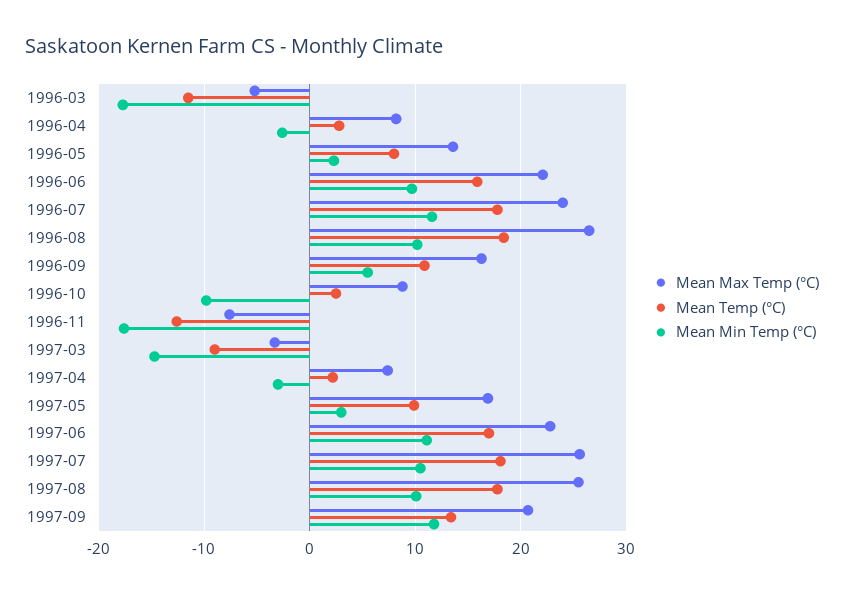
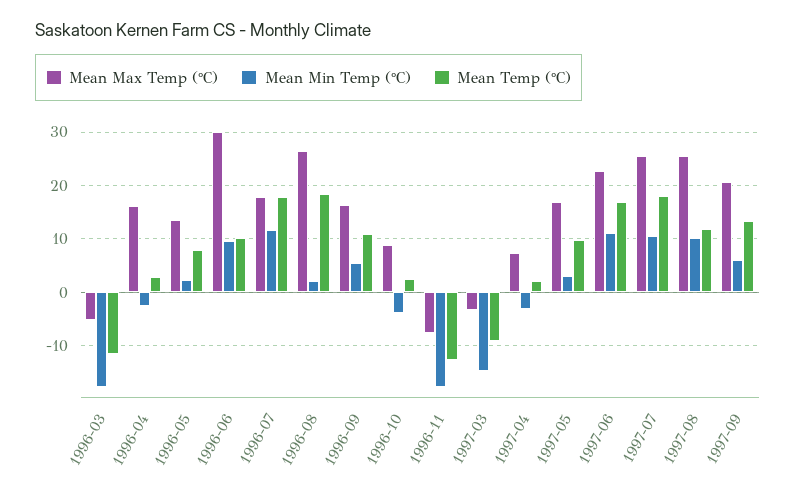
  {
    "Mean Max Temp (°C)": {
      "1996-03": -5,
-     "1996-04": 8,
+     "1996-04": 16,
      "1996-05": 14,
-     "1996-06": 22,
+     "1996-06": 30,
-     "1996-07": 24,
+     "1996-07": 18,
      "1996-08": 27,
      "1996-09": 16,
      "1996-10": 9,
      "1996-11": -8,
      "1997-03": -3,
      "1997-04": 7,
      "1997-05": 17,
      "1997-06": 23,
      "1997-07": 26,
      "1997-08": 26,
      "1997-09": 21
    },
    "Mean Temp (°C)": {
      "1996-03": -12,
      "1996-04": 3,
      "1996-05": 8,
-     "1996-06": 16,
+     "1996-06": 10,
      "1996-07": 18,
      "1996-08": 18,
      "1996-09": 11,
      "1996-10": 3,
      "1996-11": -13,
      "1997-03": -9,
      "1997-04": 2,
      "1997-05": 10,
      "1997-06": 17,
      "1997-07": 18,
-     "1997-08": 18,
+     "1997-08": 12,
      "1997-09": 13
    },
    "Mean Min Temp (°C)": {
      "1996-03": -18,
      "1996-04": -3,
      "1996-05": 2,
      "1996-06": 10,
      "1996-07": 12,
-     "1996-08": 10,
+     "1996-08": 2,
      "1996-09": 6,
-     "1996-10": -10,
+     "1996-10": -4,
      "1996-11": -18,
      "1997-03": -15,
      "1997-04": -3,
      "1997-05": 3,
      "1997-06": 11,
      "1997-07": 11,
      "1997-08": 10,
-     "1997-09": 12
+     "1997-09": 6
    }
  }

